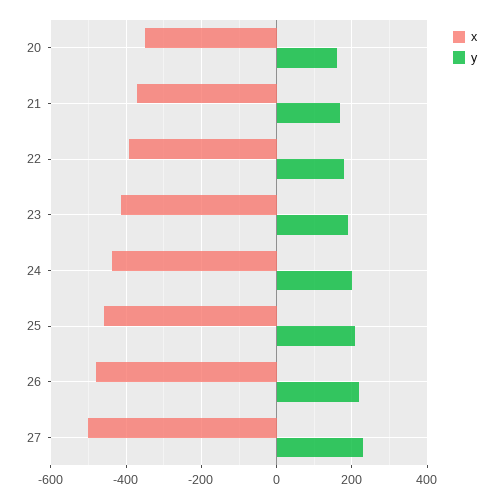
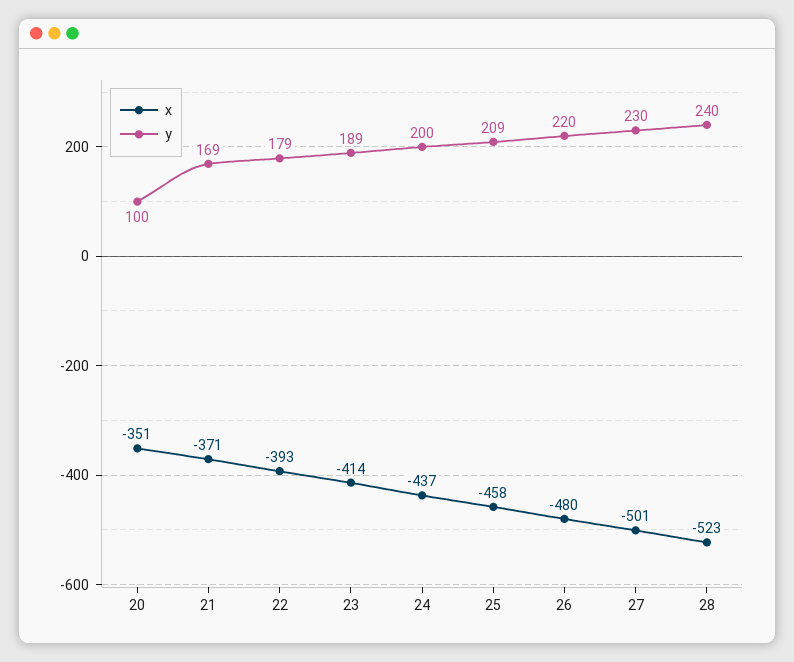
  {
    "x": {
      "20": -351,
      "21": -371,
      "22": -393,
      "23": -414,
      "24": -437,
      "25": -458,
      "26": -480,
-     "27": -501
+     "27": -501,
+     "28": -523
    },
    "y": {
-     "20": 160,
+     "20": 100,
      "21": 169,
      "22": 179,
      "23": 189,
      "24": 200,
      "25": 209,
      "26": 220,
-     "27": 230
+     "27": 230,
+     "28": 240
    }
  }

